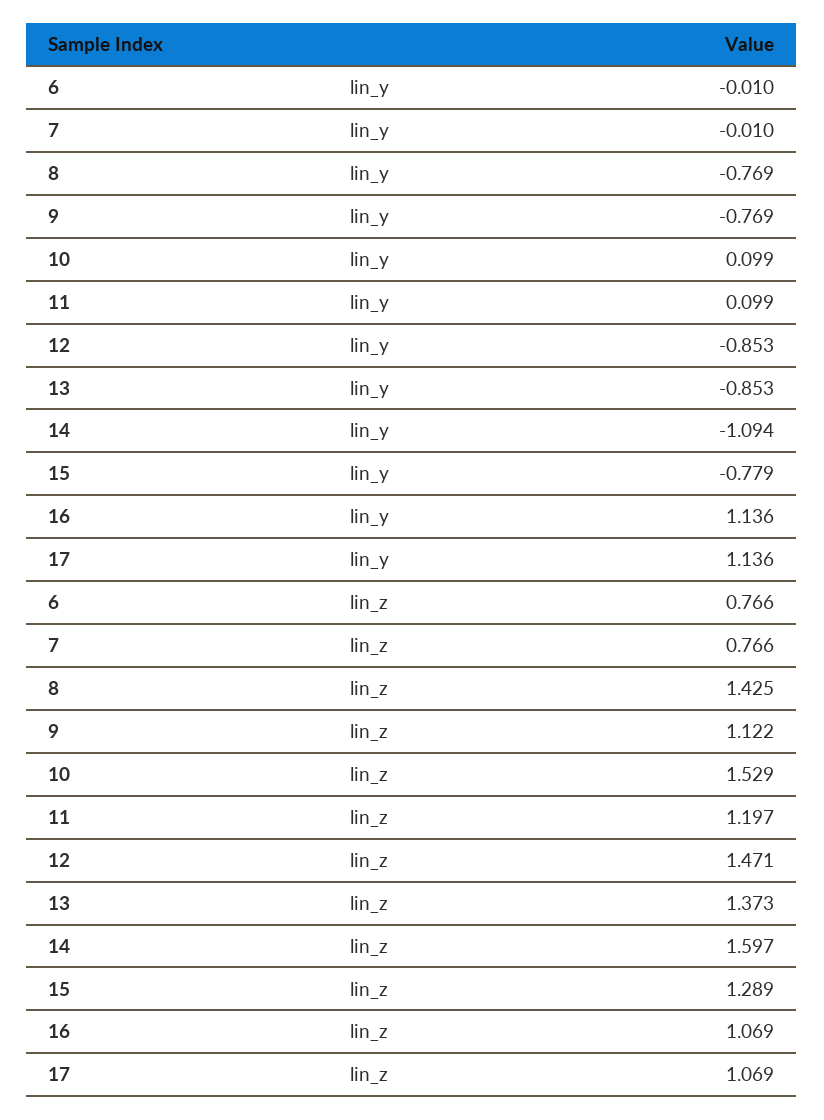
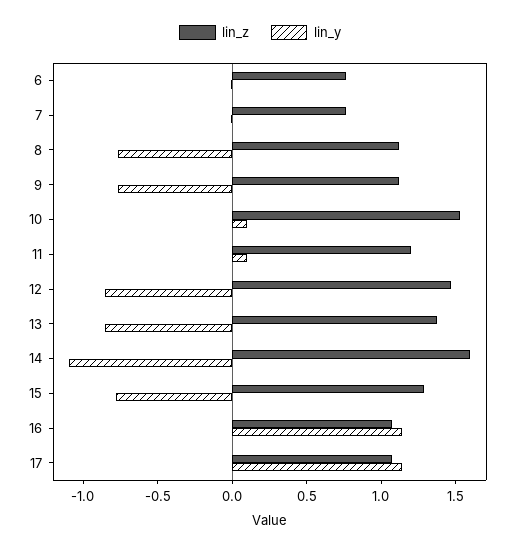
  {
    "lin_y": {
      "6": -0.01,
      "7": -0.01,
      "8": -0.769,
      "9": -0.769,
      "10": 0.099,
      "11": 0.099,
      "12": -0.853,
      "13": -0.853,
      "14": -1.094,
      "15": -0.779,
      "16": 1.136,
      "17": 1.136
    },
    "lin_z": {
      "6": 0.766,
      "7": 0.766,
-     "8": 1.425,
+     "8": 1.1,
      "9": 1.122,
      "10": 1.529,
      "11": 1.197,
      "12": 1.471,
      "13": 1.373,
      "14": 1.597,
      "15": 1.289,
      "16": 1.069,
      "17": 1.069
    }
  }

